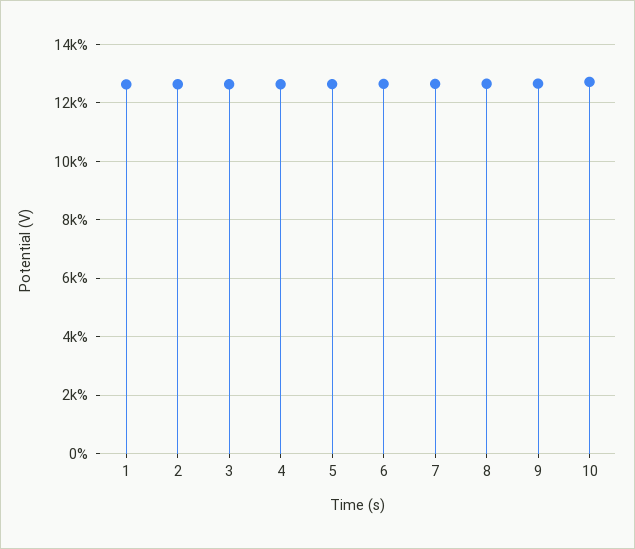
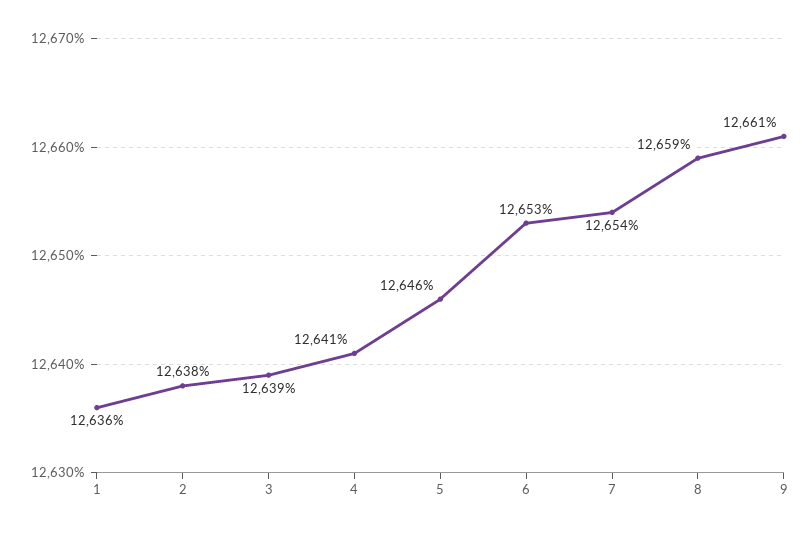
  {
    "1": 12636,
    "2": 12638,
    "3": 12639,
    "4": 12641,
    "5": 12646,
    "6": 12653,
    "7": 12654,
    "8": 12659,
-   "9": 12661,
+   "9": 12661
-   "10": 12750
  }

